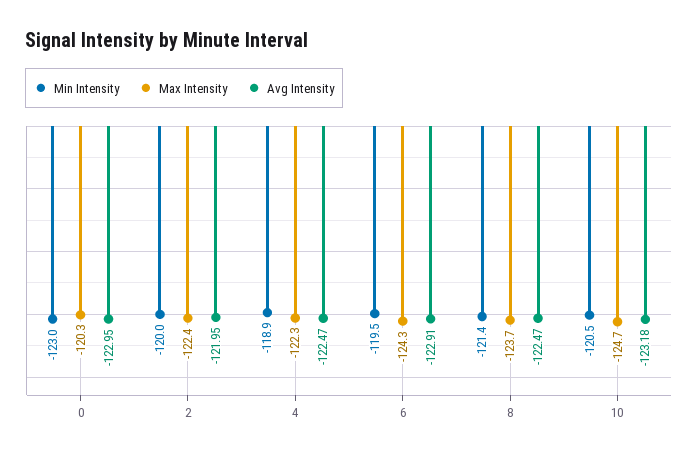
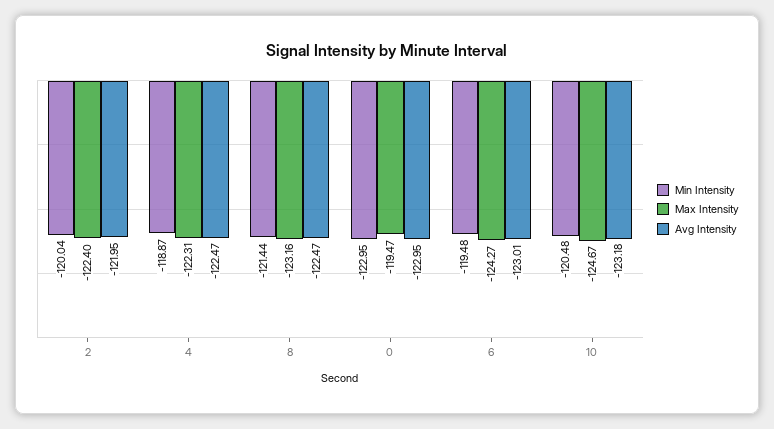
  {
    "Min Intensity": {
      "0": -122.95,
      "2": -120.04,
      "4": -118.87,
      "6": -119.48,
      "8": -121.44,
      "10": -120.48
    },
    "Max Intensity": {
-     "0": -120.3,
+     "0": -119.47,
      "2": -122.4,
      "4": -122.31,
      "6": -124.27,
-     "8": -123.7,
+     "8": -123.16,
      "10": -124.67
    },
    "Avg Intensity": {
      "0": -122.95,
      "2": -121.95,
      "4": -122.47,
-     "6": -122.91,
+     "6": -123.01,
      "8": -122.47,
      "10": -123.18
    }
  }

